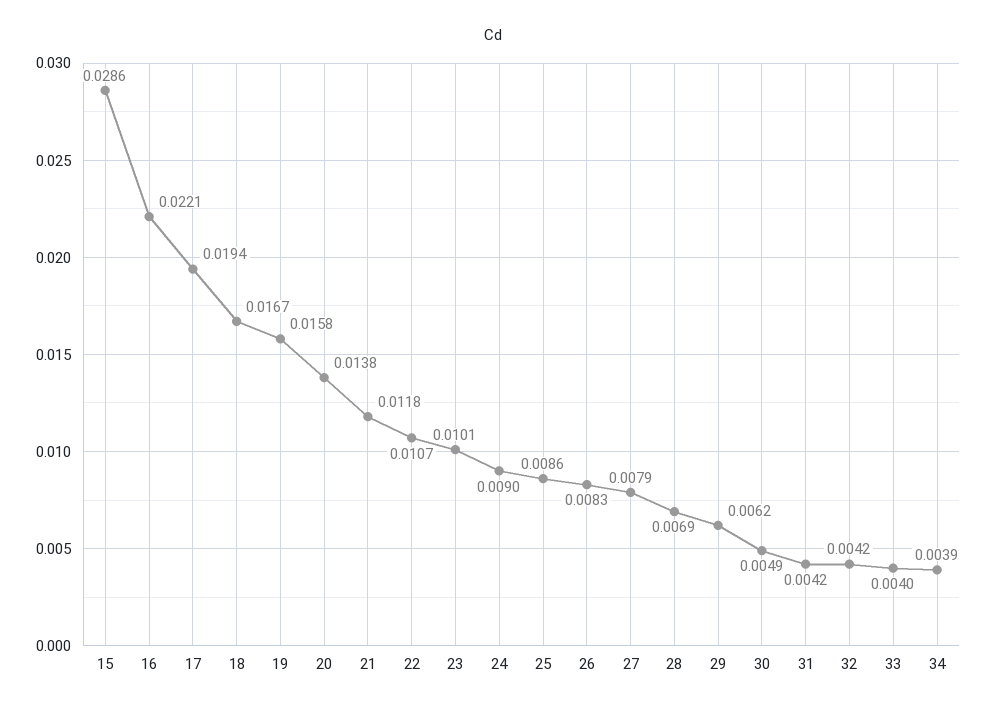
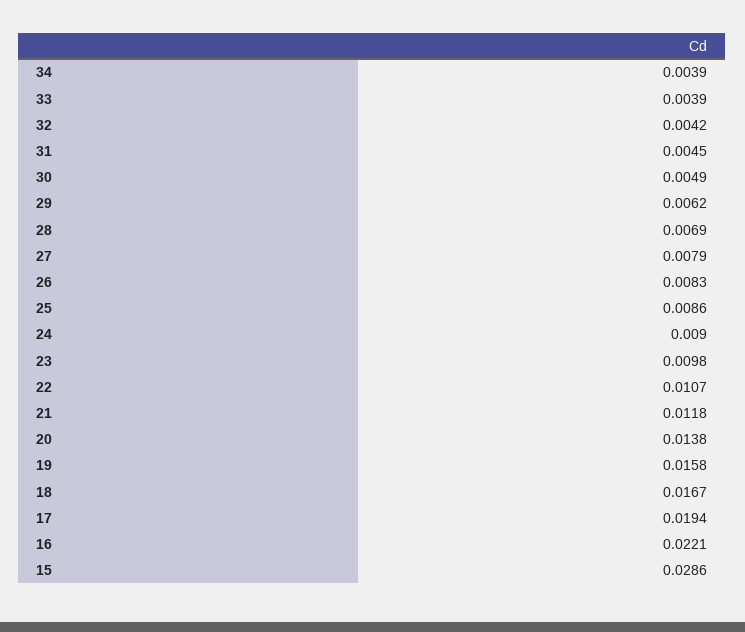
  {
    "15": 0.0286,
    "16": 0.0221,
    "17": 0.0194,
    "18": 0.0167,
    "19": 0.0158,
    "20": 0.0138,
    "21": 0.0118,
    "22": 0.0107,
-   "23": 0.0101,
+   "23": 0.0098,
    "24": 0.009,
    "25": 0.0086,
    "26": 0.0083,
    "27": 0.0079,
    "28": 0.0069,
    "29": 0.0062,
    "30": 0.0049,
-   "31": 0.0042,
+   "31": 0.0045,
    "32": 0.0042,
-   "33": 0.004,
+   "33": 0.0039,
    "34": 0.0039
  }

